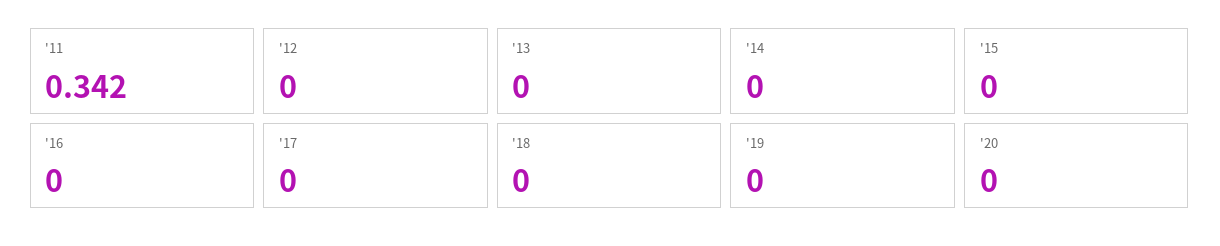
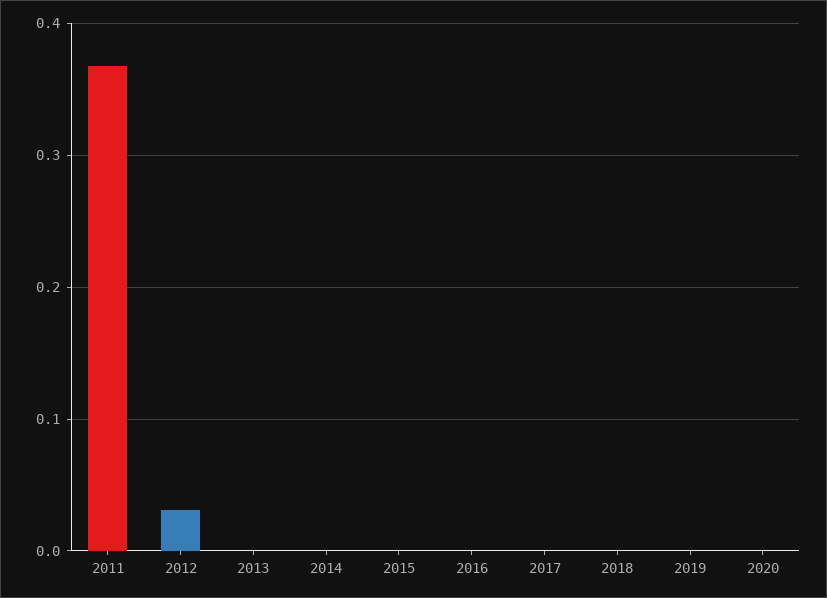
  {
-   "'11": 0.342,
+   "'11": 0.37,
-   "'12": 0,
+   "'12": 0.03,
    "'13": 0,
    "'14": 0,
    "'15": 0,
    "'16": 0,
    "'17": 0,
    "'18": 0,
    "'19": 0,
    "'20": 0
  }

